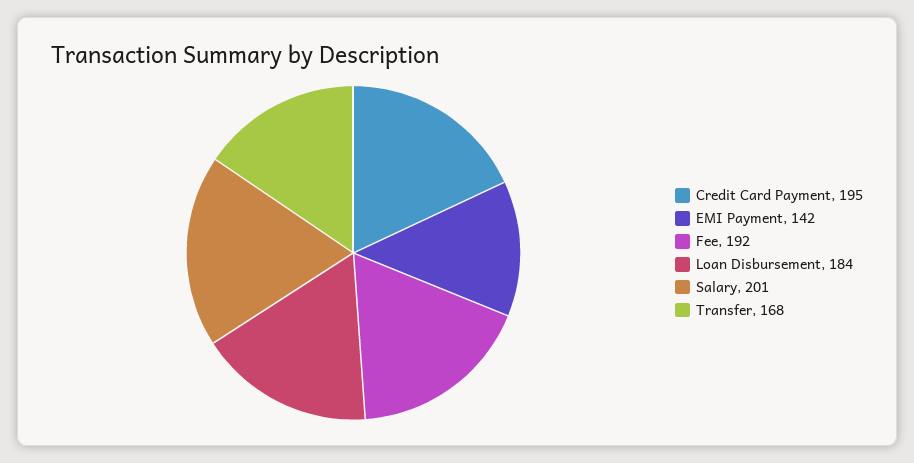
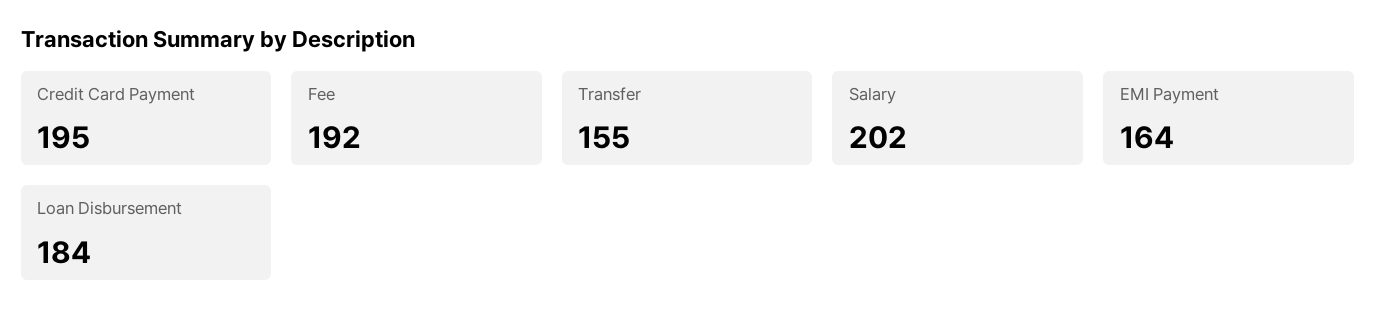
  {
    "Credit Card Payment": 195,
-   "EMI Payment": 142,
+   "EMI Payment": 164,
    "Fee": 192,
    "Loan Disbursement": 184,
-   "Salary": 201,
+   "Salary": 202,
-   "Transfer": 168
+   "Transfer": 155
  }

